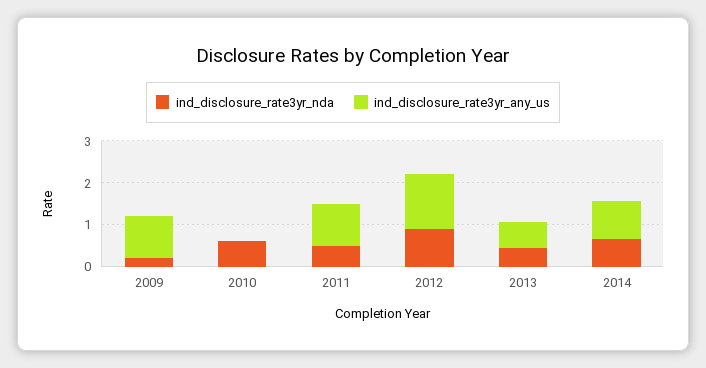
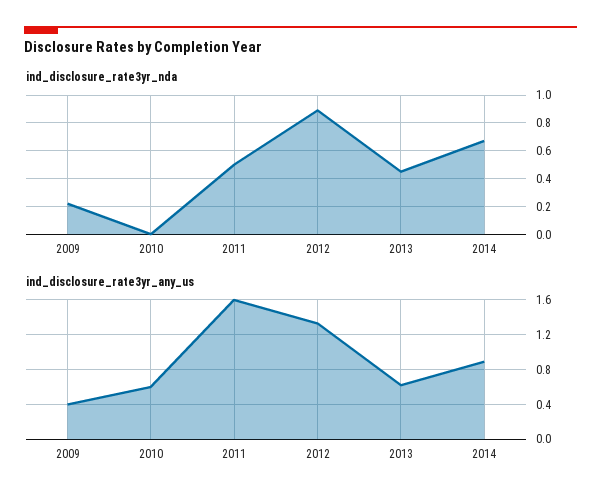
  {
    "ind_disclosure_rate3yr_nda": {
      "2009": 0.2,
-     "2010": 0.6,
+     "2010": 0,
      "2011": 0.5,
      "2012": 0.9,
      "2013": 0.45,
      "2014": 0.65
    },
    "ind_disclosure_rate3yr_any_us": {
-     "2009": 1,
+     "2009": 0.4,
-     "2010": 0,
+     "2010": 0.6,
-     "2011": 1,
+     "2011": 1.6,
      "2012": 1.3,
      "2013": 0.6,
      "2014": 0.9
    }
  }

